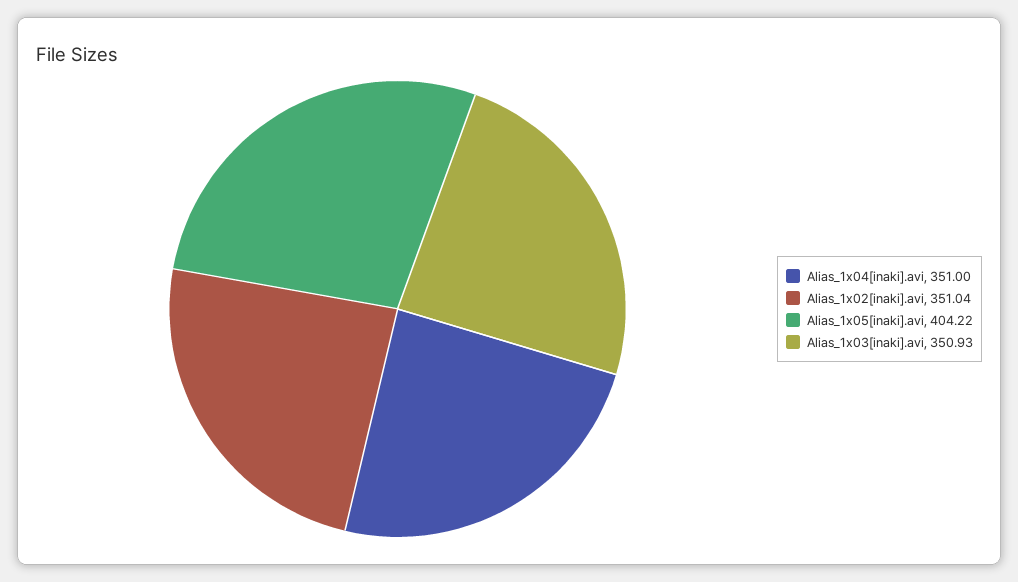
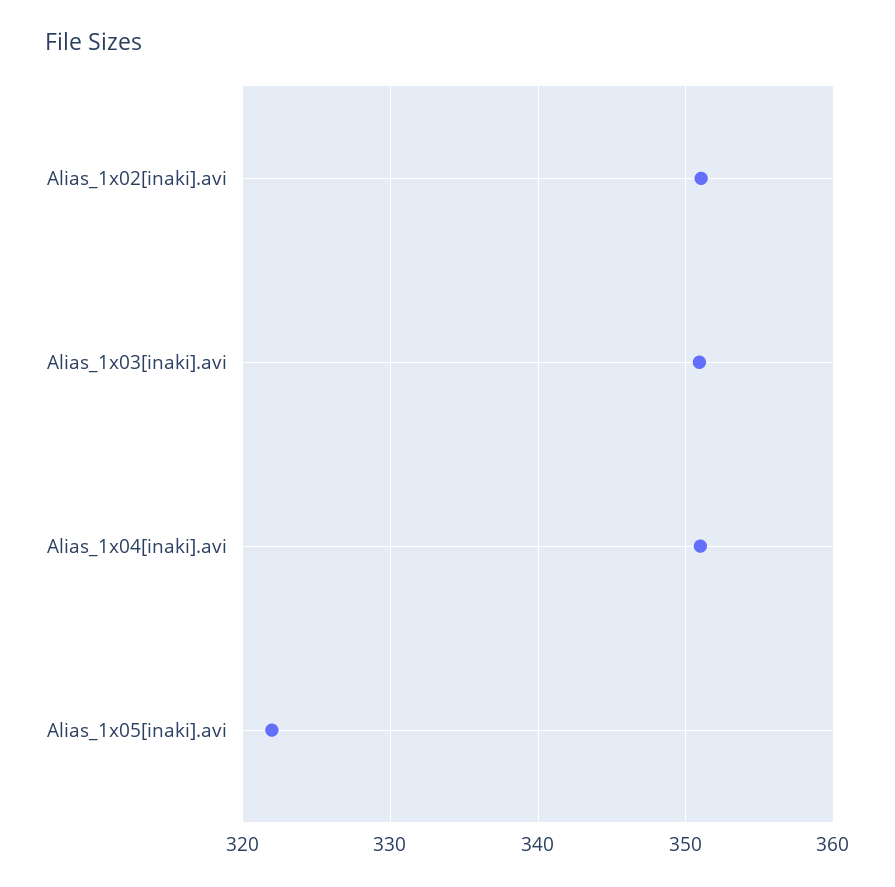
  {
    "Alias_1x04[inaki].avi": 351,
    "Alias_1x02[inaki].avi": 351.04,
-   "Alias_1x05[inaki].avi": 404.22,
+   "Alias_1x05[inaki].avi": 322,
    "Alias_1x03[inaki].avi": 350.93
  }

